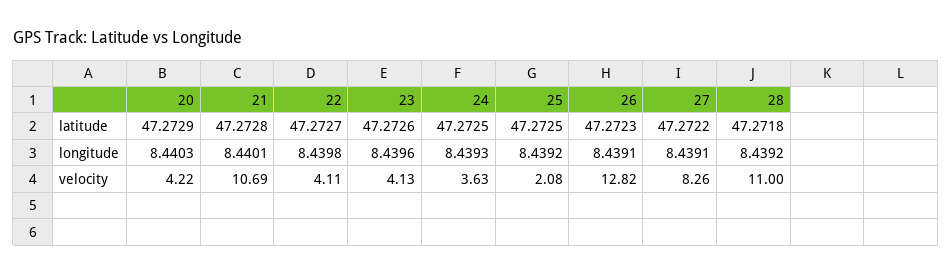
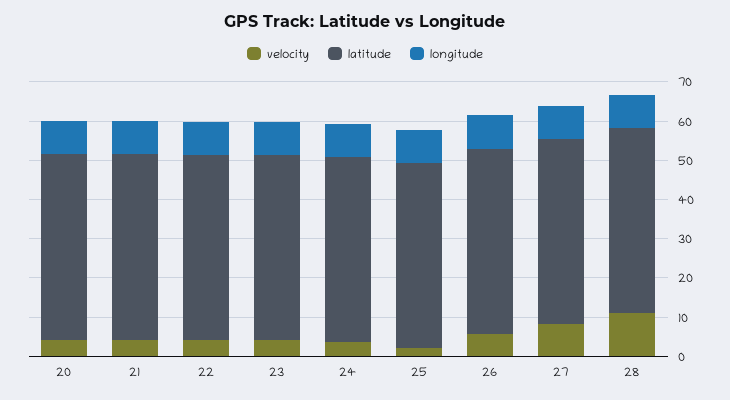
  {
    "latitude": {
      "20": 47.2729,
      "21": 47.2728,
      "22": 47.2727,
      "23": 47.2726,
      "24": 47.2725,
      "25": 47.2725,
      "26": 47.2723,
      "27": 47.2722,
      "28": 47.2718
    },
    "longitude": {
      "20": 8.4403,
      "21": 8.4401,
      "22": 8.4398,
      "23": 8.4396,
      "24": 8.4393,
      "25": 8.4392,
      "26": 8.4391,
      "27": 8.4391,
      "28": 8.4392
    },
    "velocity": {
      "20": 4.22,
-     "21": 10.69,
+     "21": 5,
      "22": 4.11,
      "23": 4.13,
      "24": 3.63,
      "25": 2.08,
-     "26": 12.82,
+     "26": 5,
      "27": 8.26,
      "28": 11
    }
  }

